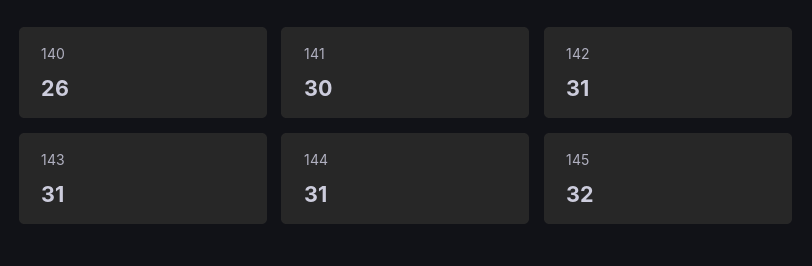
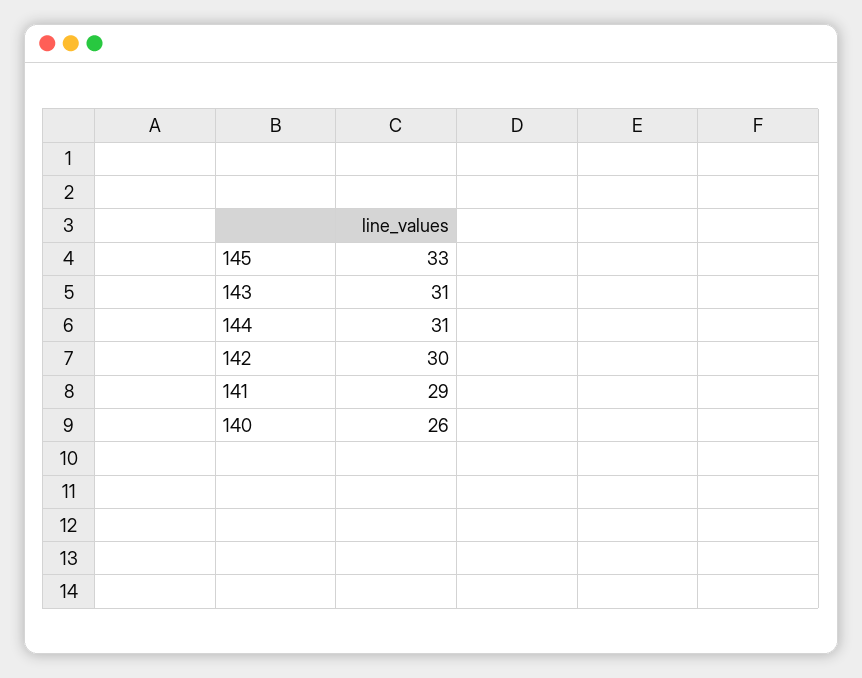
  {
    "140": 26,
-   "141": 30,
+   "141": 29,
-   "142": 31,
+   "142": 30,
    "143": 31,
    "144": 31,
-   "145": 32
+   "145": 33
  }

